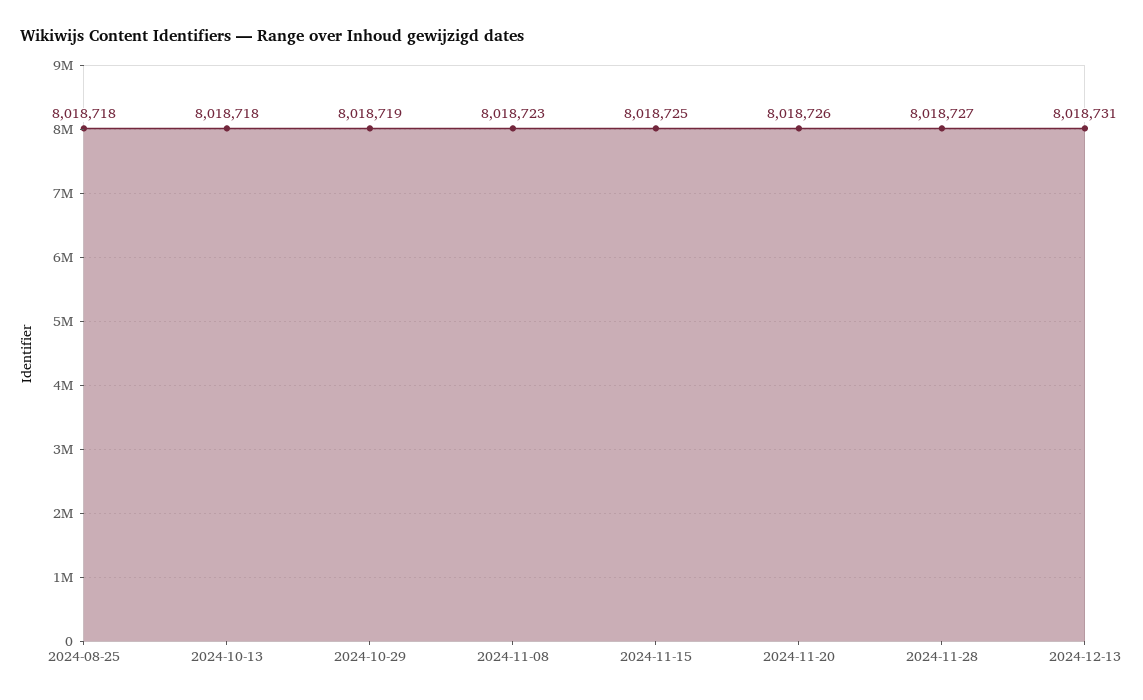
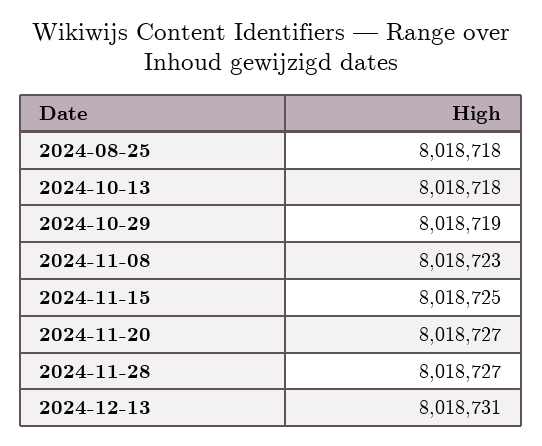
  {
    "2024-08-25": 8018718,
    "2024-10-13": 8018718,
    "2024-10-29": 8018719,
    "2024-11-08": 8018723,
    "2024-11-15": 8018725,
-   "2024-11-20": 8018726,
+   "2024-11-20": 8018727,
    "2024-11-28": 8018727,
    "2024-12-13": 8018731
  }

